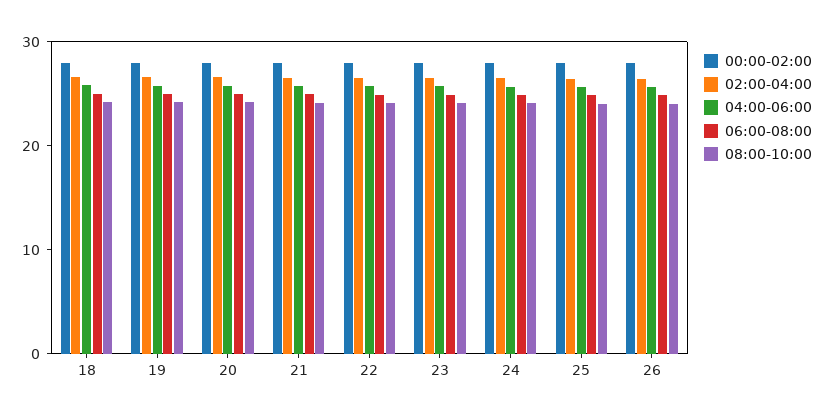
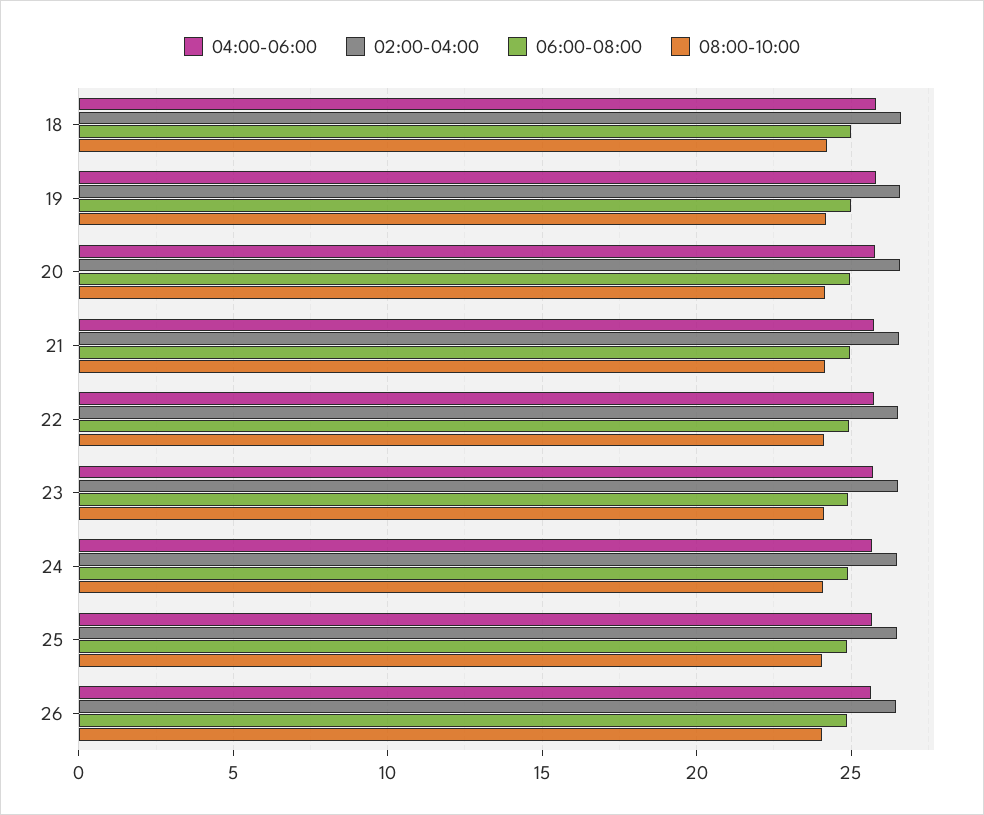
  {
-   "00:00-02:00": {
-     "18": 28,
-     "19": 28,
-     "20": 28,
-     "21": 28,
-     "22": 28,
-     "23": 28,
-     "24": 28,
-     "25": 28,
-     "26": 28
-   },
    "02:00-04:00": {
      "18": 26.5,
      "19": 26.5,
      "20": 26.5,
      "21": 26.5,
      "22": 26.5,
      "23": 26.5,
      "24": 26.5,
      "25": 26.5,
      "26": 26.5
    },
    "04:00-06:00": {
      "18": 26,
      "19": 26,
      "20": 26,
      "21": 26,
      "22": 25.5,
      "23": 25.5,
      "24": 25.5,
      "25": 25.5,
      "26": 25.5
    },
    "06:00-08:00": {
      "18": 25,
      "19": 25,
      "20": 25,
      "21": 25,
      "22": 25,
      "23": 25,
      "24": 25,
      "25": 25,
      "26": 25
    },
    "08:00-10:00": {
      "18": 24,
      "19": 24,
      "20": 24,
      "21": 24,
      "22": 24,
      "23": 24,
      "24": 24,
      "25": 24,
      "26": 24
    }
  }

